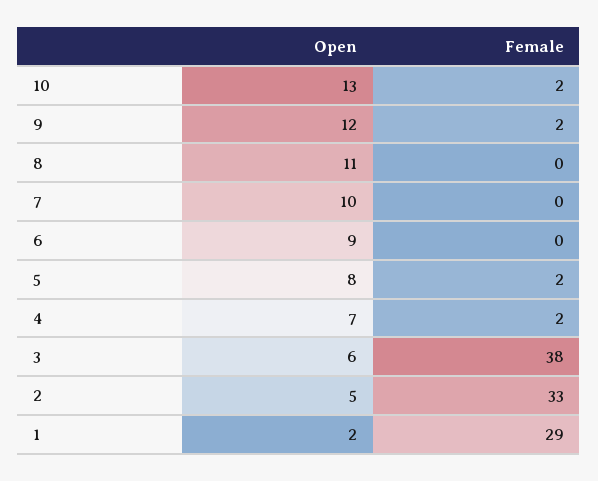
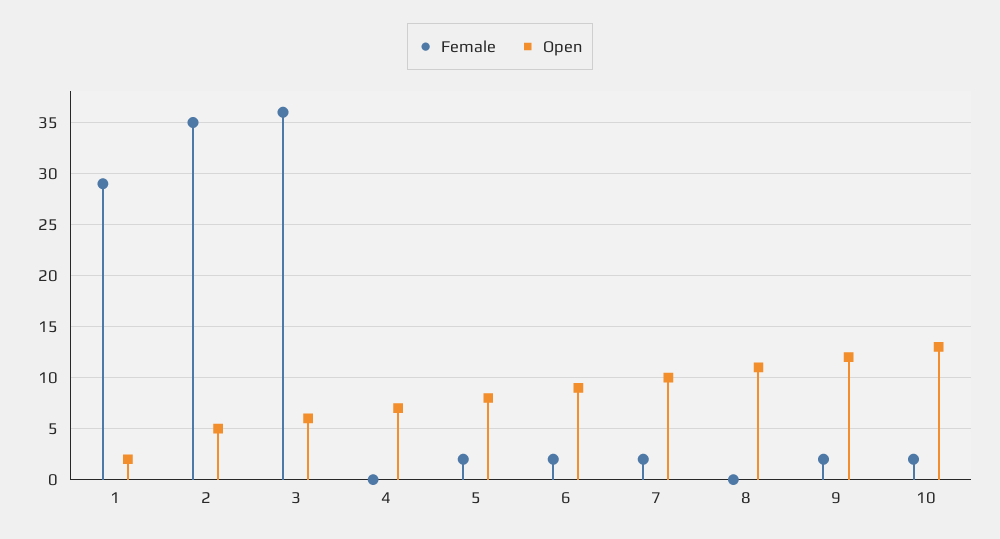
  {
    "Open": {
      "10": 13,
      "9": 12,
      "8": 11,
      "7": 10,
      "6": 9,
      "5": 8,
      "4": 7,
      "3": 6,
      "2": 5,
      "1": 2
    },
    "Female": {
      "10": 2,
      "9": 2,
      "8": 0,
-     "7": 0,
+     "7": 2,
-     "6": 0,
+     "6": 2,
      "5": 2,
-     "4": 2,
+     "4": 0,
-     "3": 38,
+     "3": 36,
-     "2": 33,
+     "2": 35,
      "1": 29
    }
  }

